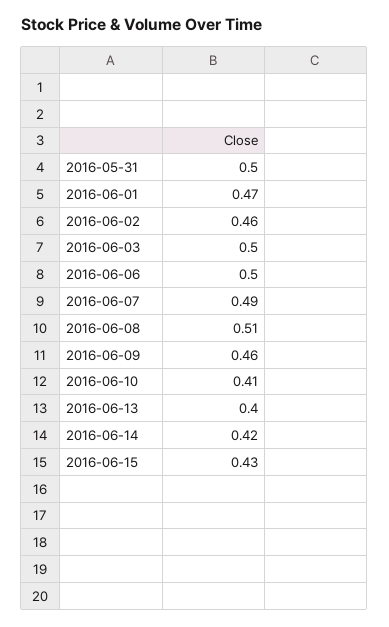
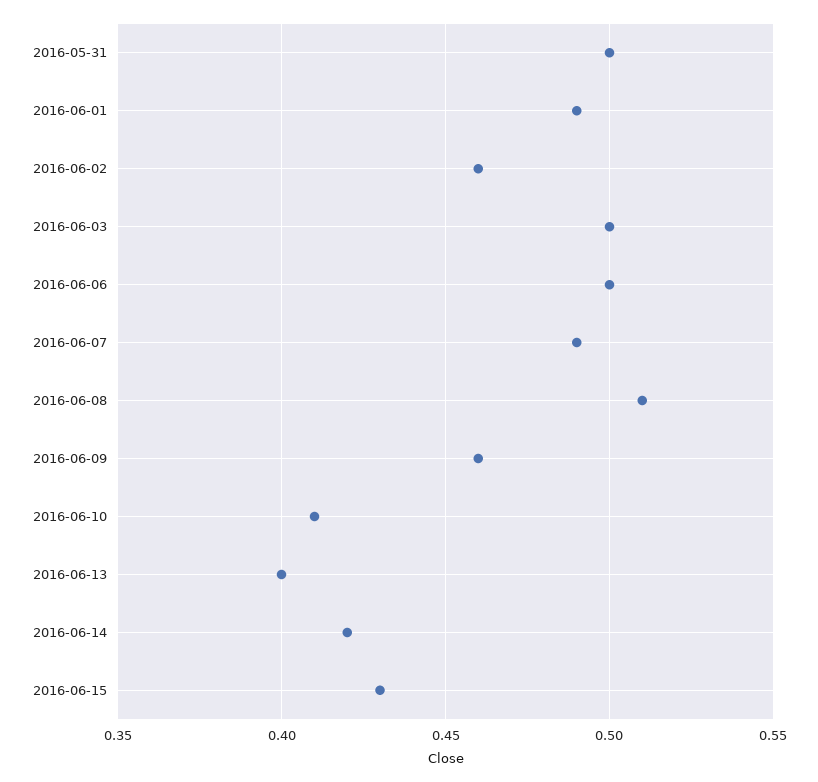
  {
    "2016-05-31": 0.5,
-   "2016-06-01": 0.47,
+   "2016-06-01": 0.49,
    "2016-06-02": 0.46,
    "2016-06-03": 0.5,
    "2016-06-06": 0.5,
    "2016-06-07": 0.49,
    "2016-06-08": 0.51,
    "2016-06-09": 0.46,
    "2016-06-10": 0.41,
    "2016-06-13": 0.4,
    "2016-06-14": 0.42,
    "2016-06-15": 0.43
  }

